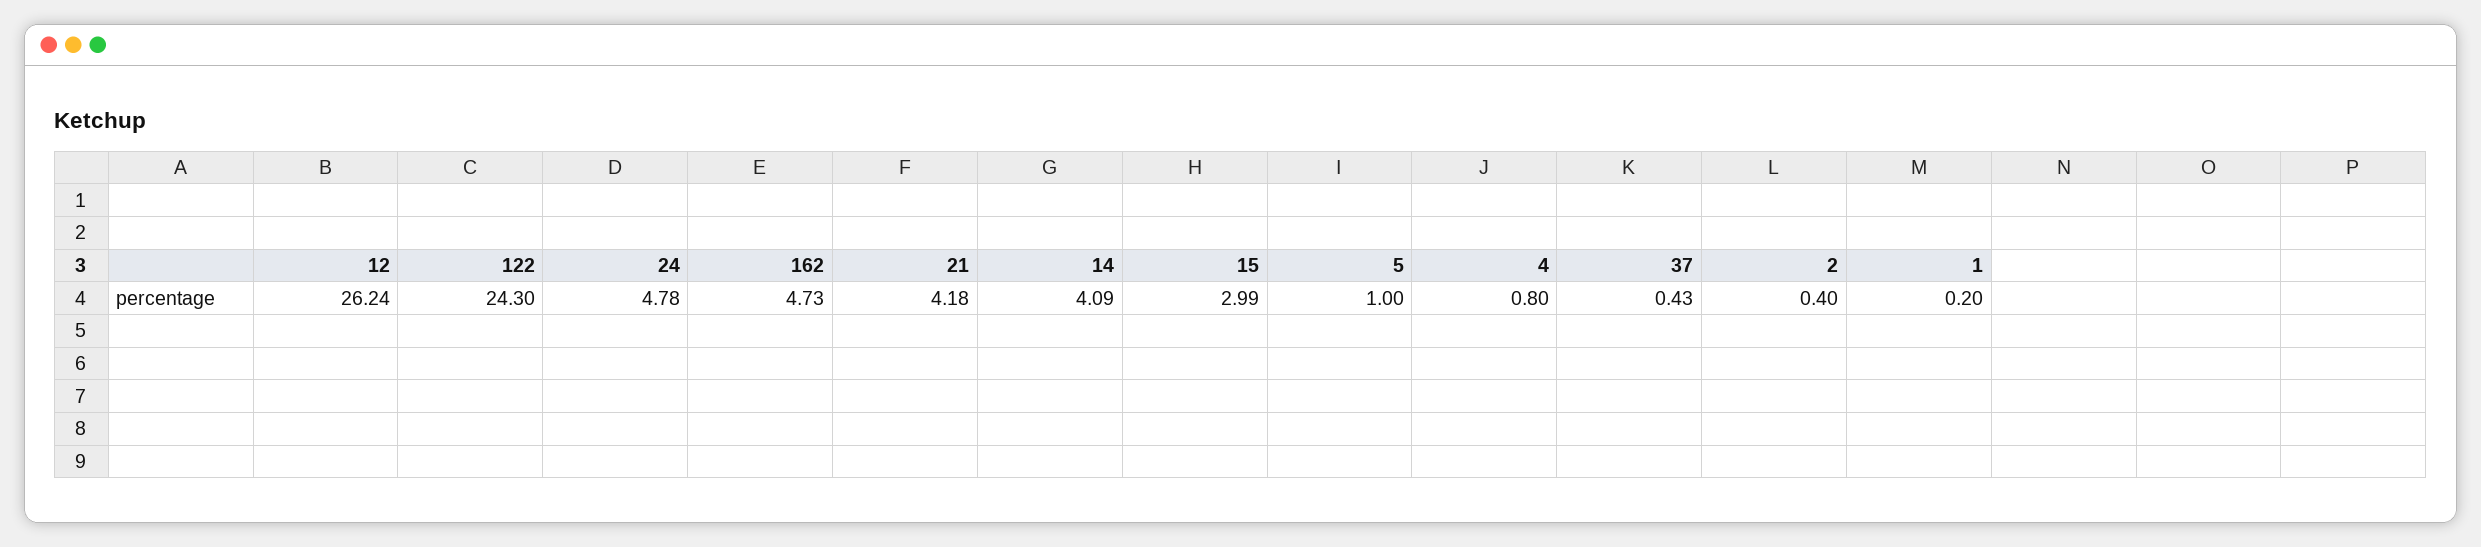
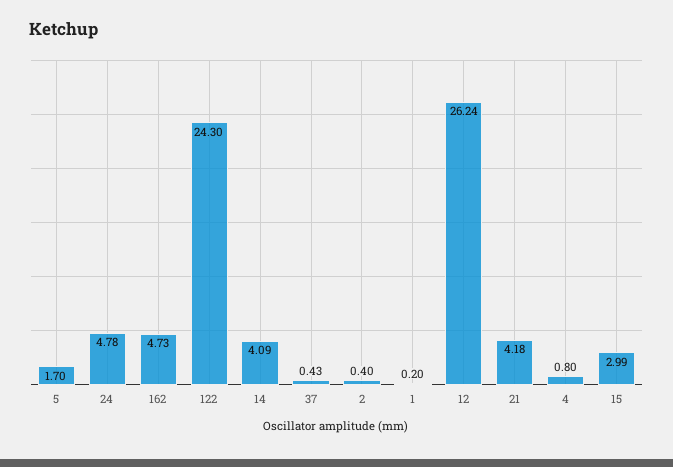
  {
    "12": 26.24,
    "122": 24.3,
    "24": 4.78,
    "162": 4.73,
    "21": 4.18,
    "14": 4.09,
    "15": 2.99,
-   "5": 1,
+   "5": 1.7,
    "4": 0.8,
    "37": 0.43,
    "2": 0.4,
    "1": 0.2
  }

